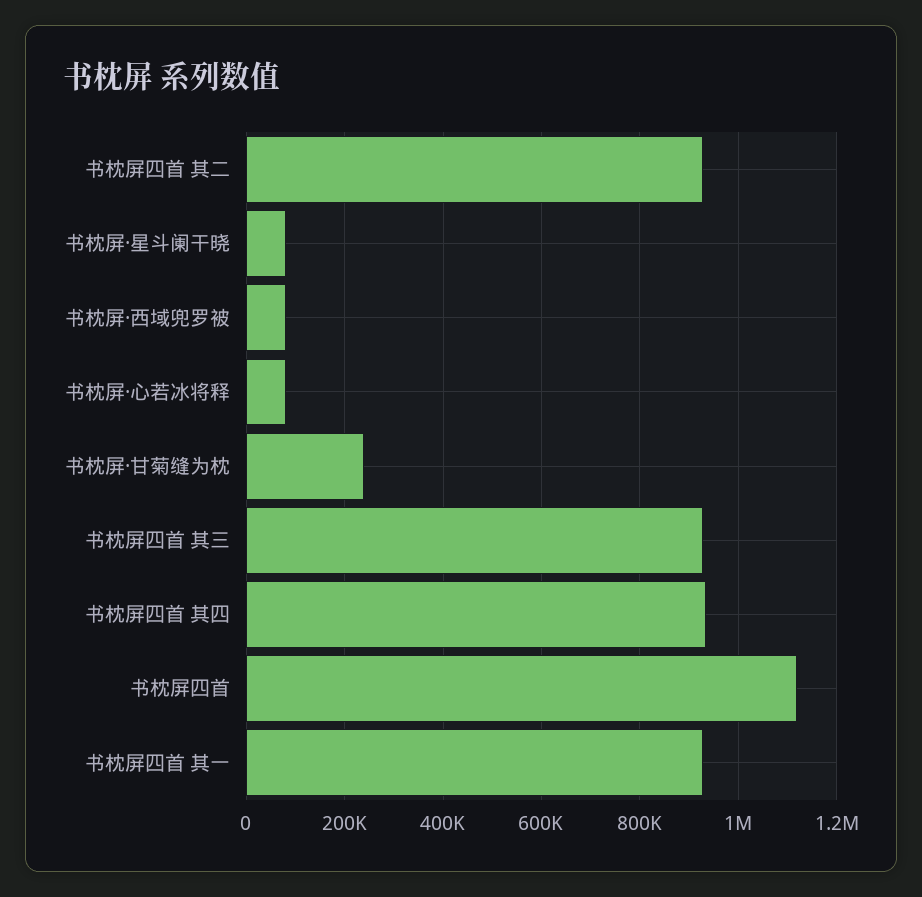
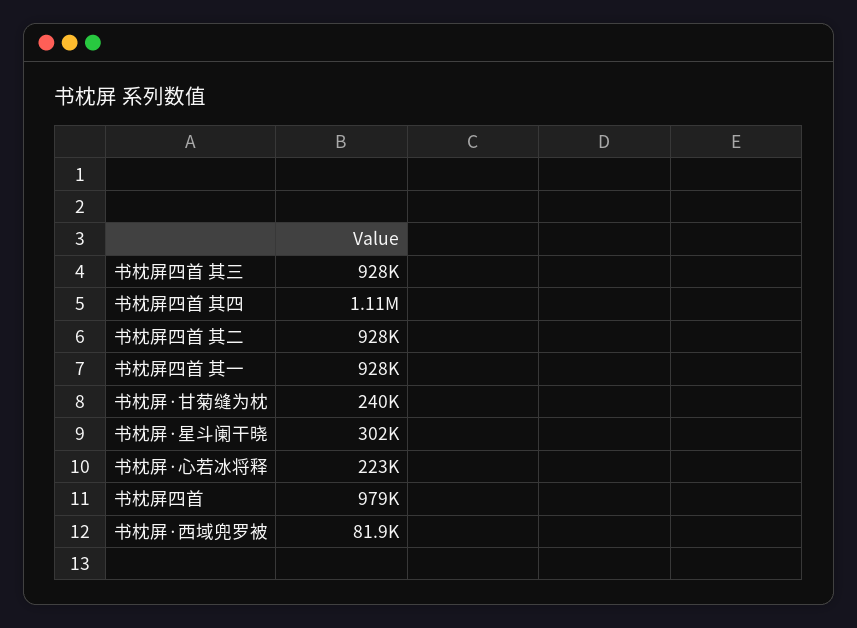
  {
    "书枕屏四首 其二": 928000,
-   "书枕屏·星斗阑干晓": 80000,
+   "书枕屏·星斗阑干晓": 302000,
    "书枕屏·西域兜罗被": 81900,
-   "书枕屏·心若冰将释": 80000,
+   "书枕屏·心若冰将释": 223000,
    "书枕屏·甘菊缝为枕": 240000,
    "书枕屏四首 其三": 928000,
-   "书枕屏四首 其四": 940000,
+   "书枕屏四首 其四": 1110000,
-   "书枕屏四首": 1120000,
+   "书枕屏四首": 979000,
    "书枕屏四首 其一": 928000
  }

